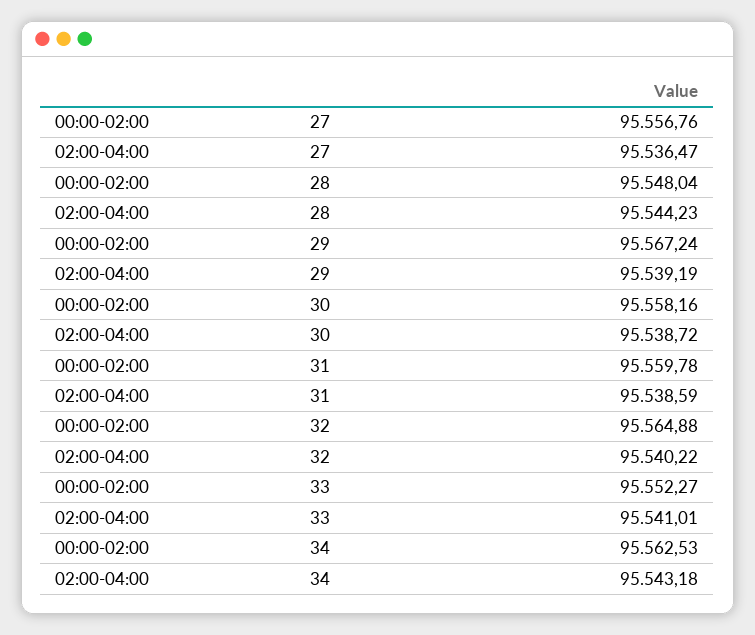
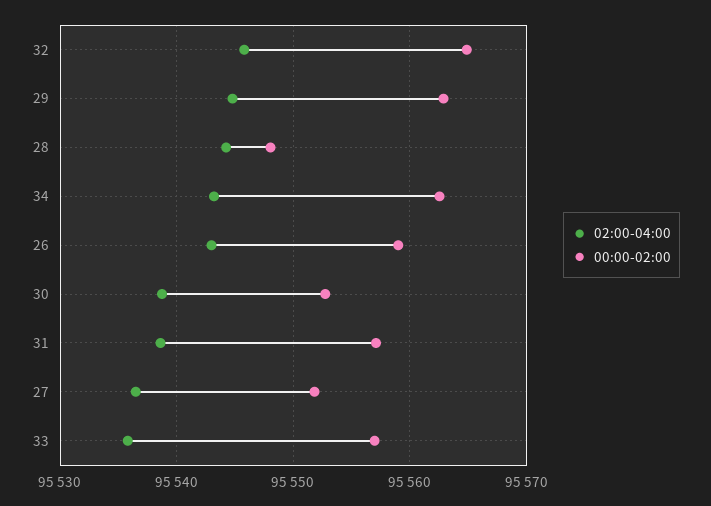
  {
    "00:00-02:00": {
-     "27": 95556.76,
+     "27": 95552,
      "28": 95548.04,
-     "29": 95567.24,
+     "29": 95563,
-     "30": 95558.16,
+     "30": 95553,
-     "31": 95559.78,
+     "31": 95557,
      "32": 95564.88,
-     "33": 95552.27,
+     "33": 95557,
-     "34": 95562.53
+     "34": 95562.53,
+     "26": 95559
    },
    "02:00-04:00": {
      "27": 95536.47,
      "28": 95544.23,
-     "29": 95539.19,
+     "29": 95545,
      "30": 95538.72,
      "31": 95538.59,
-     "32": 95540.22,
+     "32": 95546,
-     "33": 95541.01,
+     "33": 95536,
-     "34": 95543.18
+     "34": 95543.18,
+     "26": 95543
    }
  }

